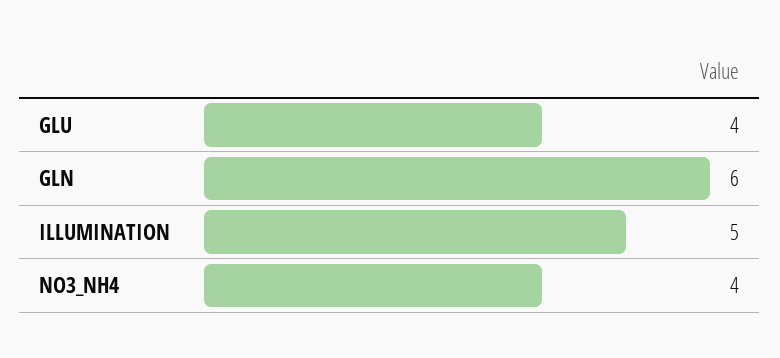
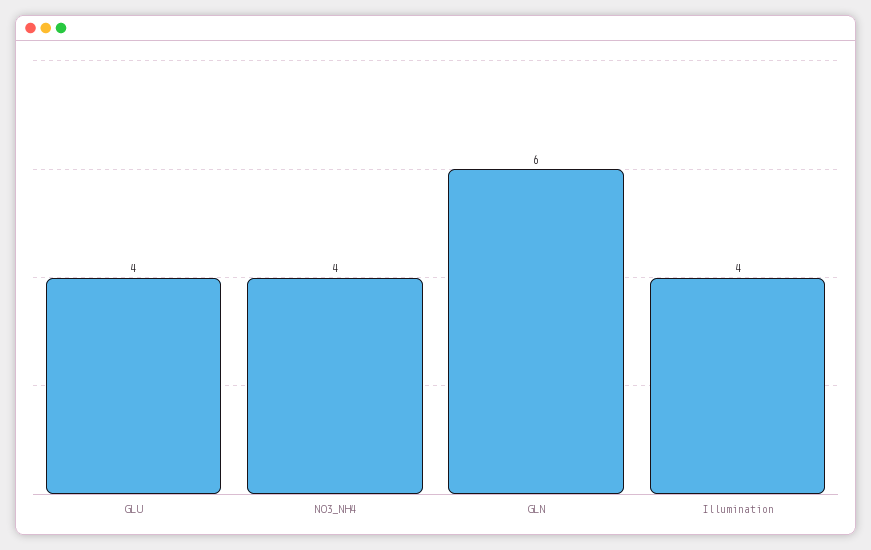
  {
    "GLU": 4,
    "GLN": 6,
-   "ILLUMINATION": 5,
+   "ILLUMINATION": 4,
    "NO3_NH4": 4
  }

